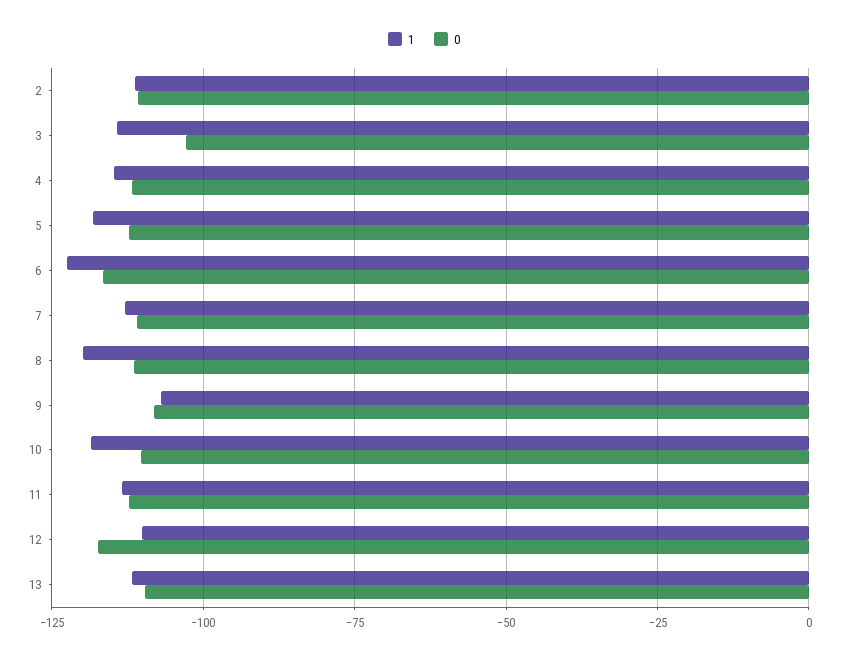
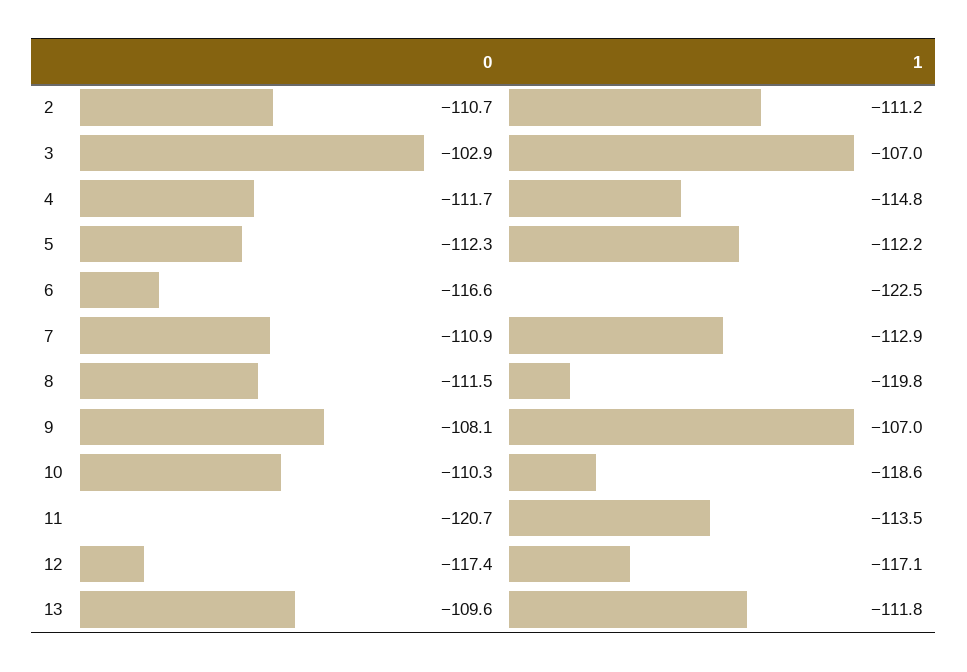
  {
    "1": {
      "2": -111.2,
-     "3": -115,
+     "3": -107,
      "4": -114.8,
-     "5": -117.5,
+     "5": -112.2,
      "6": -122.5,
      "7": -112.9,
      "8": -119.8,
      "9": -107,
      "10": -118.6,
      "11": -113.5,
-     "12": -110,
+     "12": -117.1,
      "13": -111.8
    },
    "0": {
      "2": -110.7,
      "3": -102.9,
      "4": -111.7,
      "5": -112.3,
      "6": -116.6,
      "7": -110.9,
      "8": -111.5,
      "9": -108.1,
      "10": -110.3,
-     "11": -112.5,
+     "11": -120.7,
      "12": -117.4,
      "13": -109.6
    }
  }

